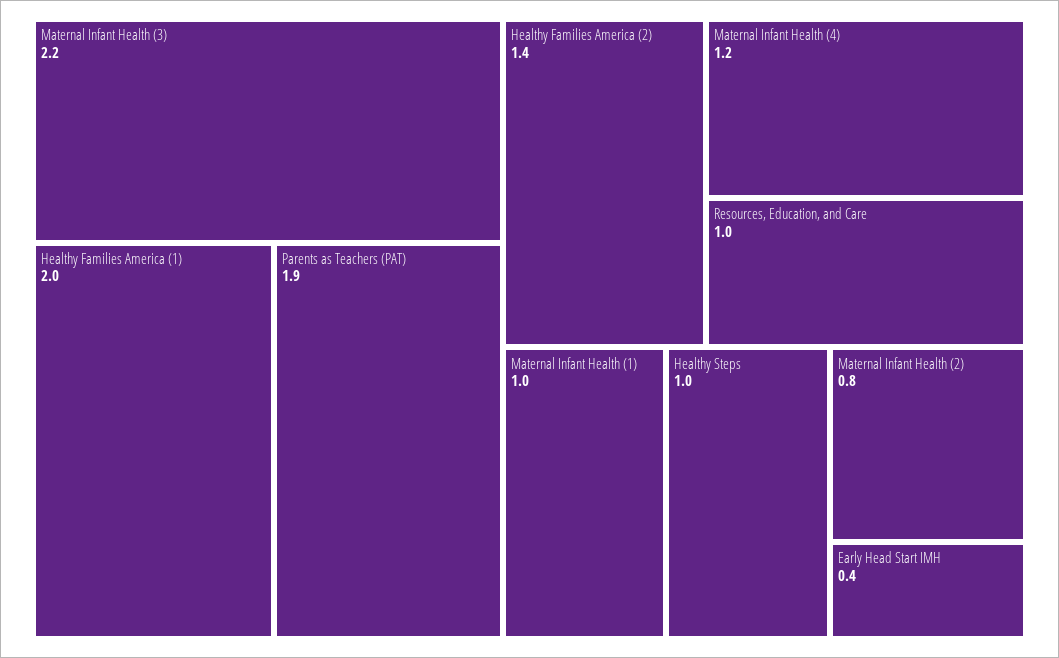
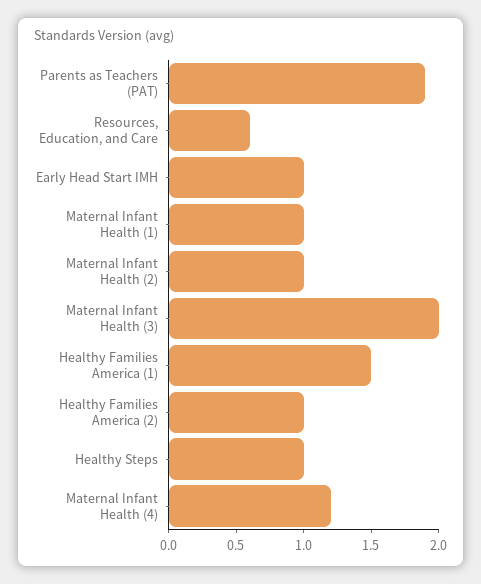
  {
-   "Maternal Infant Health (3)": 2.2,
+   "Maternal Infant Health (3)": 2,
-   "Healthy Families America (1)": 2,
+   "Healthy Families America (1)": 1.5,
    "Parents as Teachers (PAT)": 1.9,
-   "Healthy Families America (2)": 1.4,
+   "Healthy Families America (2)": 1,
    "Maternal Infant Health (4)": 1.2,
-   "Resources, Education, and Care": 1,
+   "Resources, Education, and Care": 0.6,
    "Maternal Infant Health (1)": 1,
    "Healthy Steps": 1,
-   "Maternal Infant Health (2)": 0.8,
+   "Maternal Infant Health (2)": 1,
-   "Early Head Start IMH": 0.4
+   "Early Head Start IMH": 1
  }

